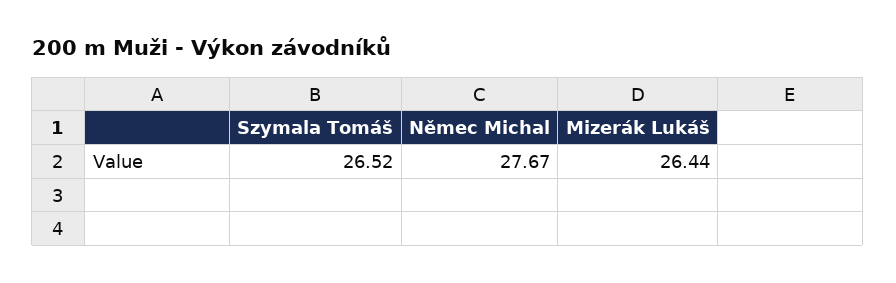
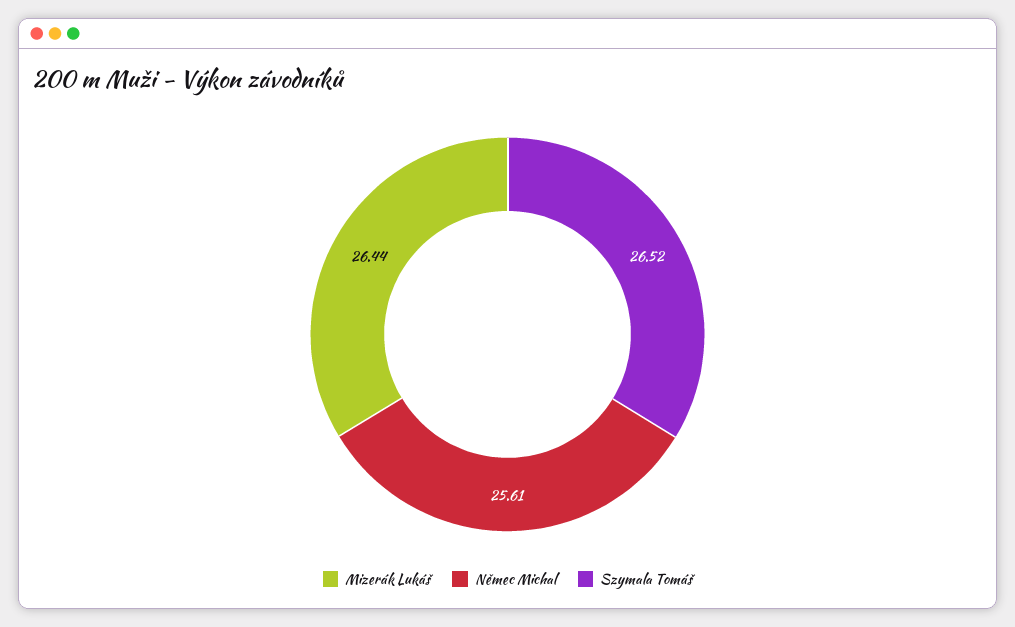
  {
    "Szymala Tomáš": 26.52,
-   "Němec Michal": 27.67,
+   "Němec Michal": 25.61,
    "Mizerák Lukáš": 26.44
  }

